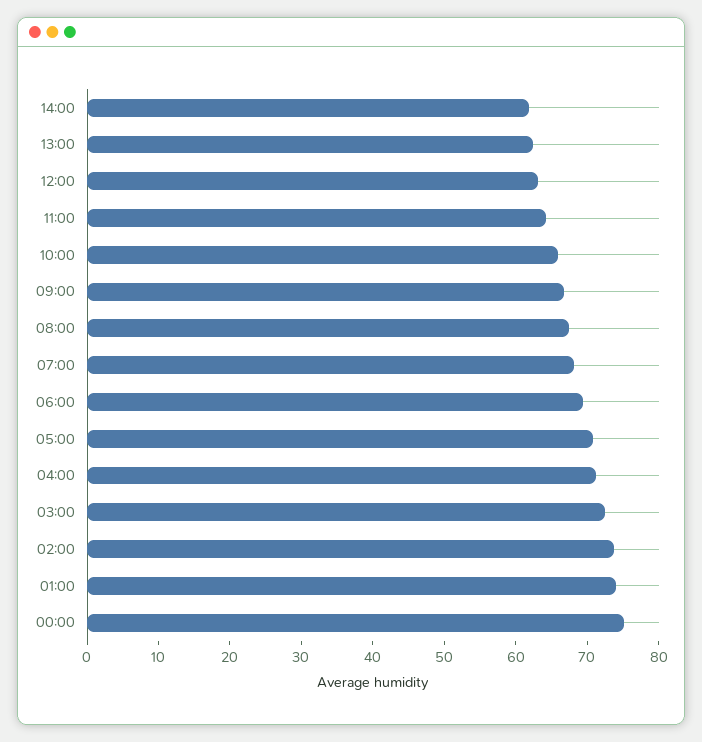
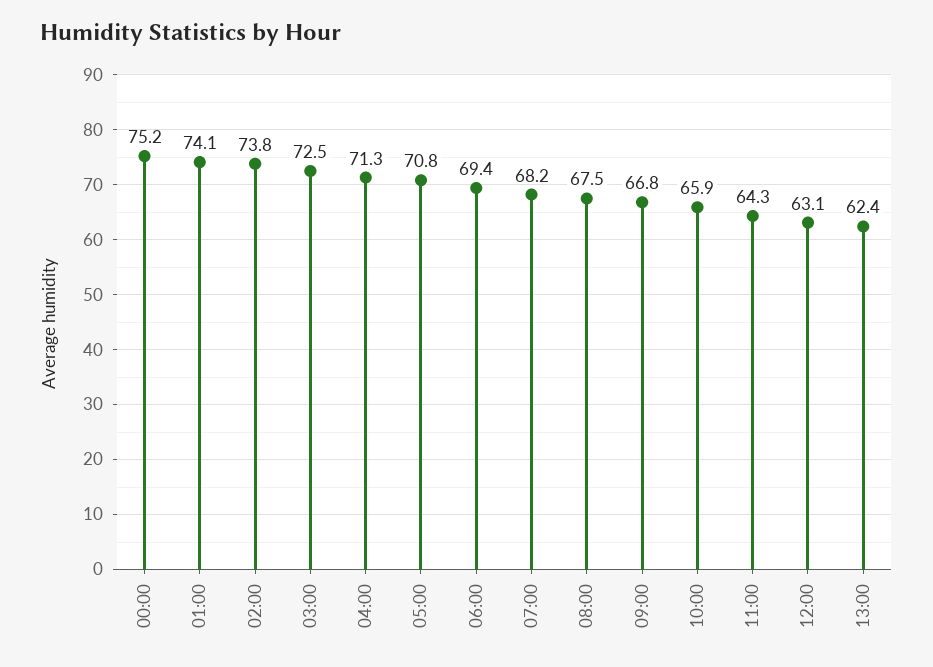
  {
-   "14:00": 62,
    "13:00": 62.4,
    "12:00": 63.1,
    "11:00": 64.3,
    "10:00": 65.9,
    "09:00": 66.8,
    "08:00": 67.5,
    "07:00": 68.2,
    "06:00": 69.4,
    "05:00": 70.8,
    "04:00": 71.3,
    "03:00": 72.5,
    "02:00": 73.8,
    "01:00": 74.1,
    "00:00": 75.2
  }

